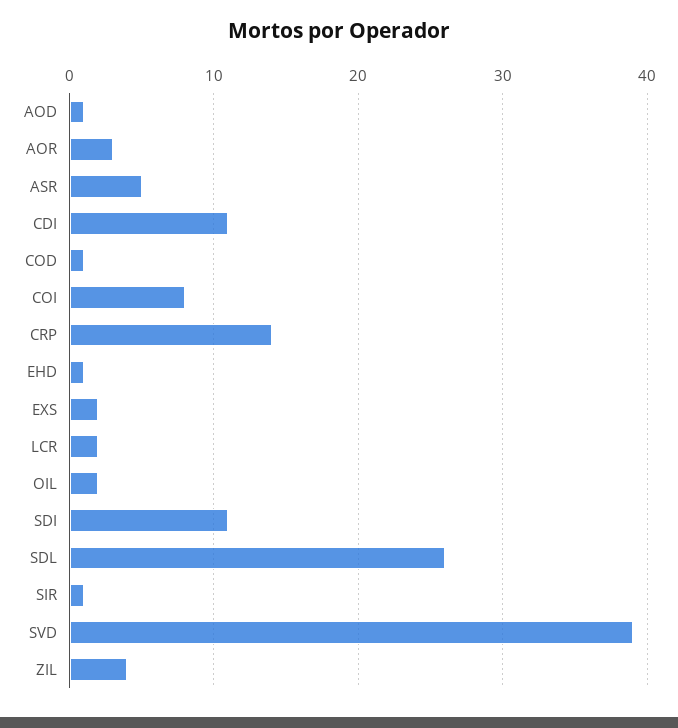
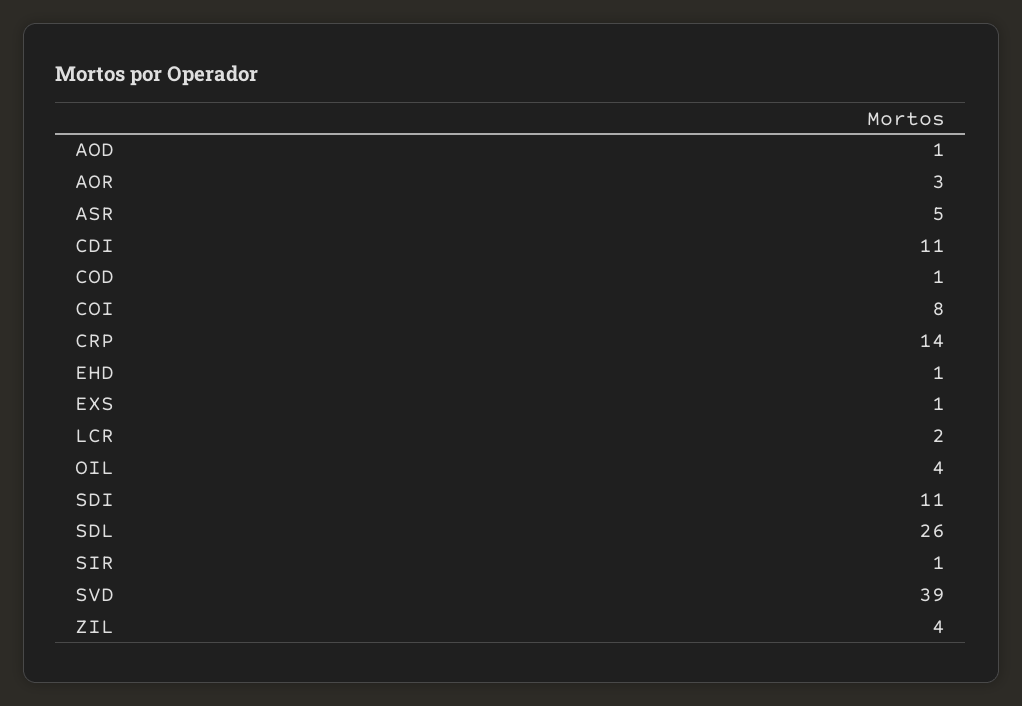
  {
    "AOD": 1,
    "AOR": 3,
    "ASR": 5,
    "CDI": 11,
    "COD": 1,
    "COI": 8,
    "CRP": 14,
    "EHD": 1,
-   "EXS": 2,
+   "EXS": 1,
    "LCR": 2,
-   "OIL": 2,
+   "OIL": 4,
    "SDI": 11,
    "SDL": 26,
    "SIR": 1,
    "SVD": 39,
    "ZIL": 4
  }

